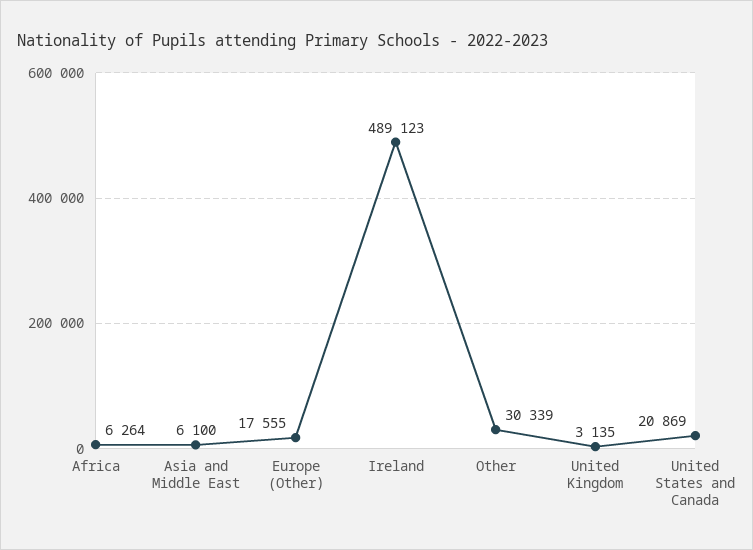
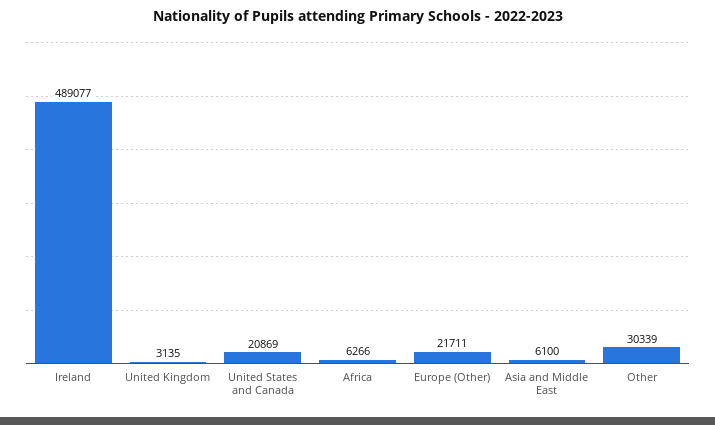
  {
-   "Africa": 6264,
+   "Africa": 6266,
    "Asia and Middle East": 6100,
-   "Europe (Other)": 17555,
+   "Europe (Other)": 21711,
-   "Ireland": 489123,
+   "Ireland": 489077,
    "Other": 30339,
    "United Kingdom": 3135,
    "United States and Canada": 20869
  }

